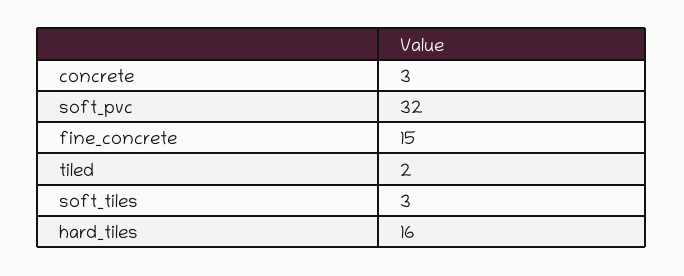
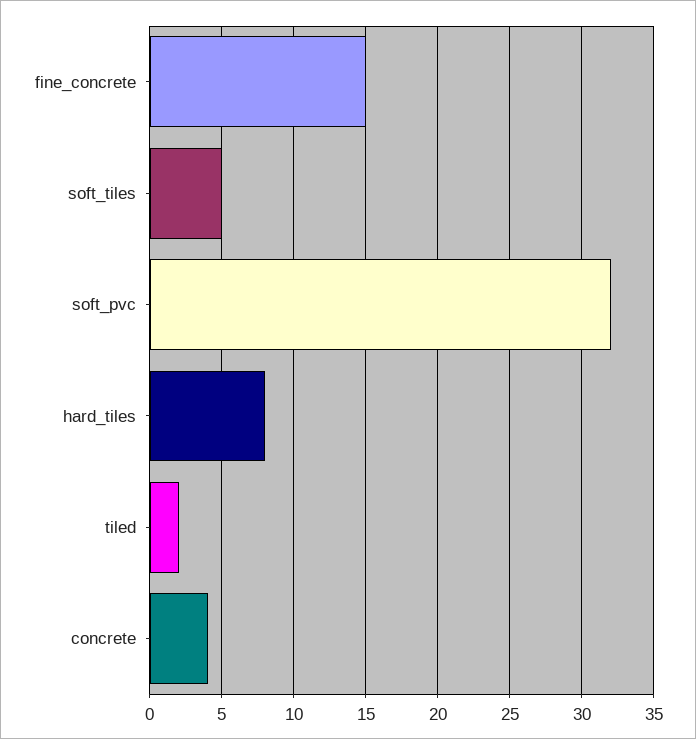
  {
-   "concrete": 3,
+   "concrete": 4,
    "soft_pvc": 32,
    "fine_concrete": 15,
    "tiled": 2,
-   "soft_tiles": 3,
+   "soft_tiles": 5,
-   "hard_tiles": 16
+   "hard_tiles": 8
  }

